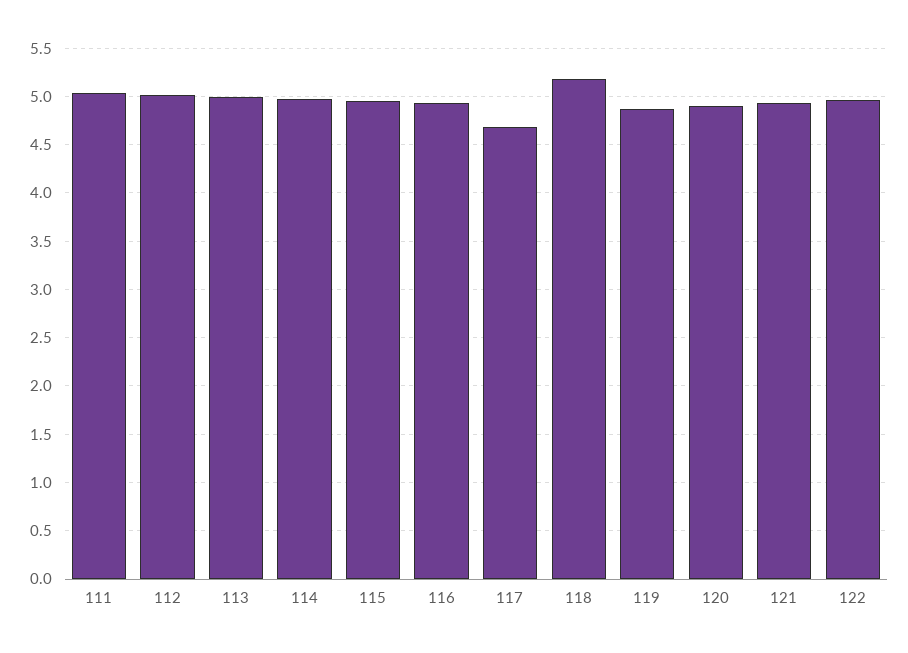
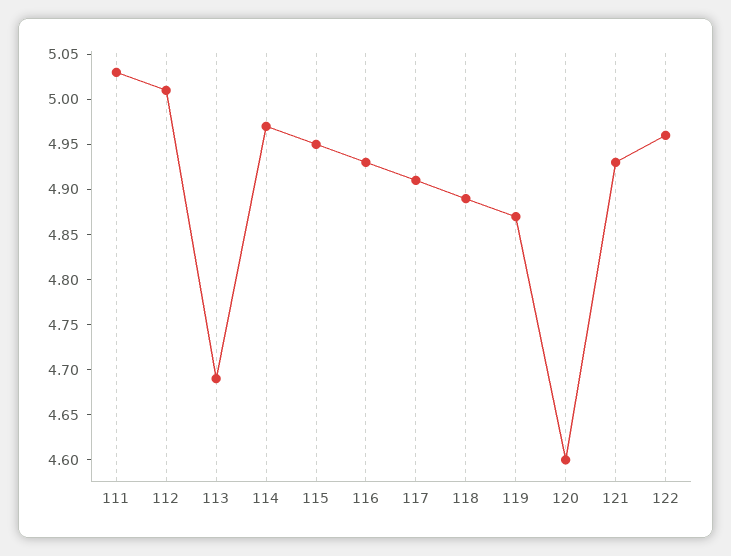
  {
    "111": 5.03,
    "112": 5.01,
-   "113": 5,
+   "113": 4.69,
    "114": 4.97,
    "115": 4.95,
    "116": 4.93,
-   "117": 4.7,
+   "117": 4.91,
-   "118": 5.2,
+   "118": 4.89,
    "119": 4.87,
-   "120": 4.9,
+   "120": 4.6,
    "121": 4.93,
    "122": 4.96
  }

